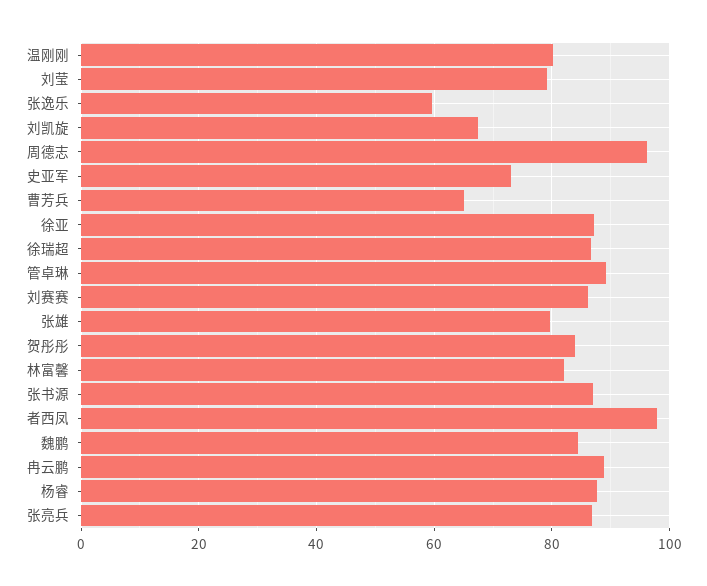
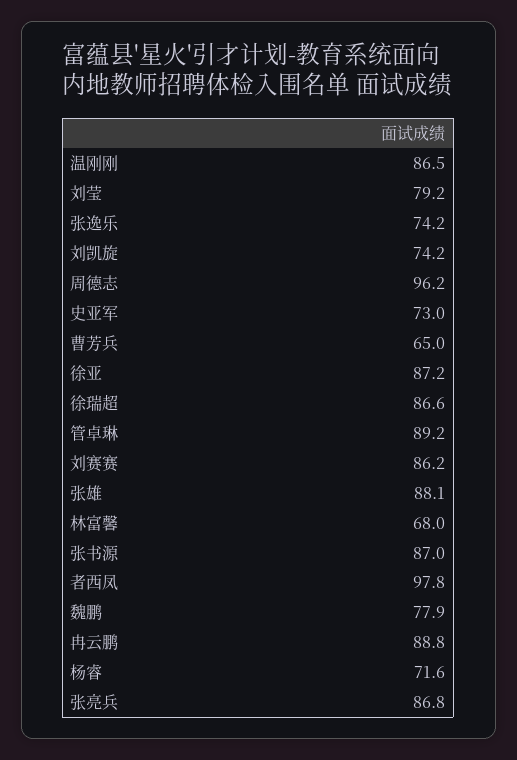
  {
-   "温刚刚": 80,
+   "温刚刚": 86.5,
    "刘莹": 79.2,
-   "张逸乐": 60,
+   "张逸乐": 74.2,
-   "刘凯旋": 68,
+   "刘凯旋": 74.2,
    "周德志": 96.2,
    "史亚军": 73,
    "曹芳兵": 65,
    "徐亚": 87.2,
    "徐瑞超": 86.6,
    "管卓琳": 89.2,
    "刘赛赛": 86.2,
-   "张雄": 80,
+   "张雄": 88.1,
-   "贺彤彤": 84,
-   "林富馨": 82,
+   "林富馨": 68,
    "张书源": 87,
    "者西凤": 97.8,
-   "魏鹏": 84,
+   "魏鹏": 77.9,
    "冉云鹏": 88.8,
-   "杨睿": 88,
+   "杨睿": 71.6,
    "张亮兵": 86.8
  }

